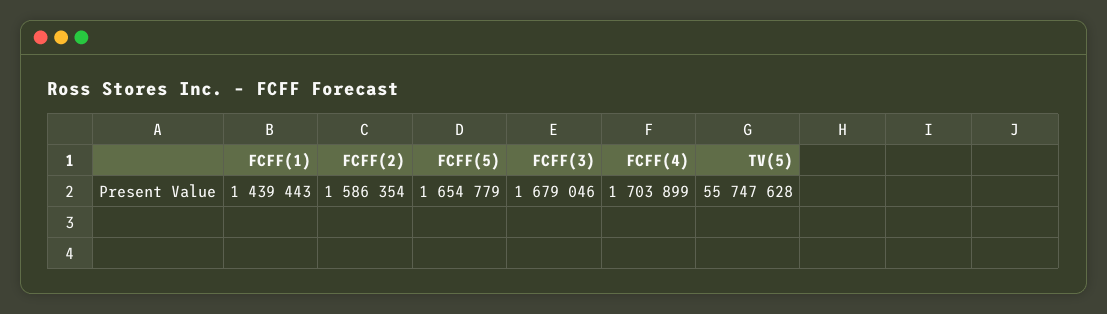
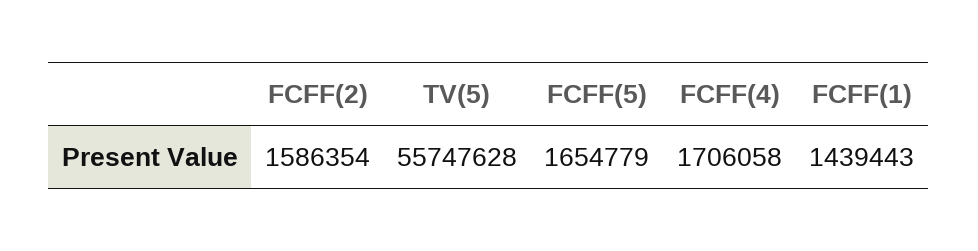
  {
    "FCFF(1)": 1439443,
    "FCFF(2)": 1586354,
    "FCFF(5)": 1654779,
-   "FCFF(3)": 1679046,
-   "FCFF(4)": 1703899,
+   "FCFF(4)": 1706058,
    "TV(5)": 55747628
  }

